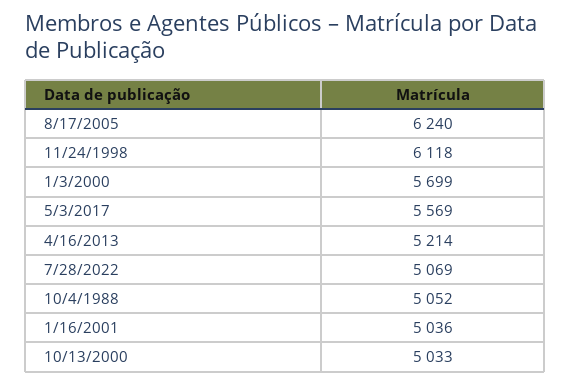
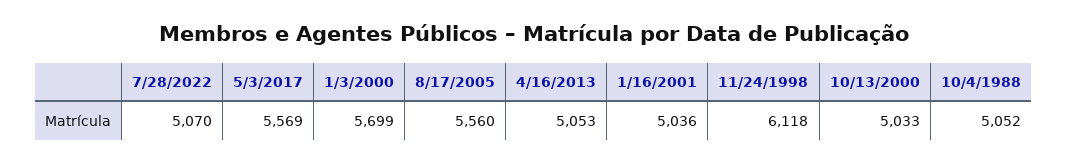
  {
-   "8/17/2005": 6240,
+   "8/17/2005": 5560,
    "11/24/1998": 6118,
    "1/3/2000": 5699,
    "5/3/2017": 5569,
-   "4/16/2013": 5214,
+   "4/16/2013": 5053,
-   "7/28/2022": 5069,
+   "7/28/2022": 5070,
    "10/4/1988": 5052,
    "1/16/2001": 5036,
    "10/13/2000": 5033
  }

